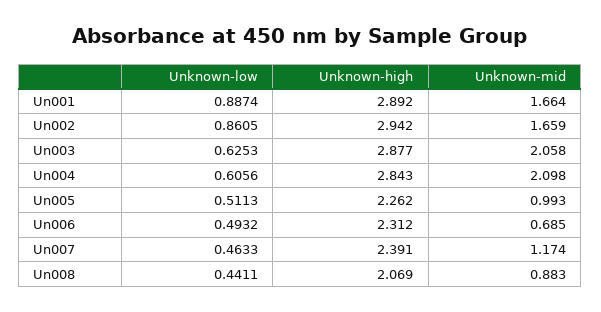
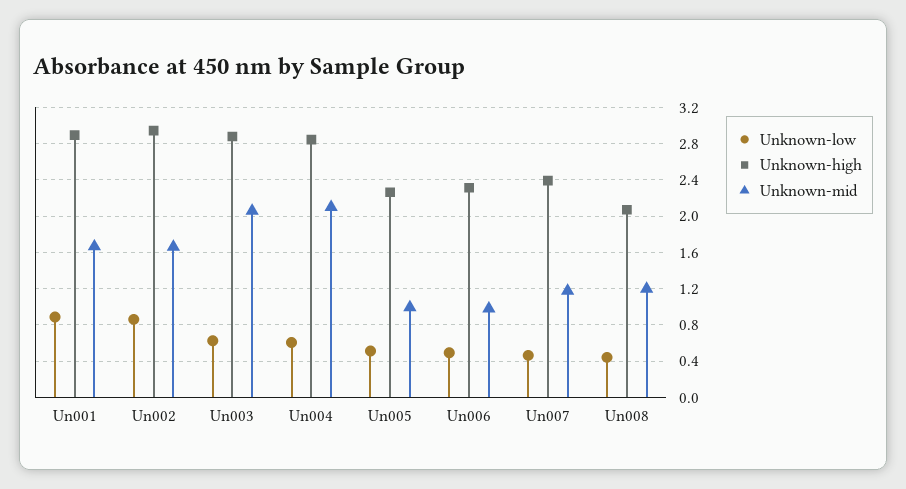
  {
    "Unknown-low": {
      "Un001": 0.8874,
      "Un002": 0.8605,
      "Un003": 0.6253,
      "Un004": 0.6056,
      "Un005": 0.5113,
      "Un006": 0.4932,
      "Un007": 0.4633,
      "Un008": 0.4411
    },
    "Unknown-high": {
      "Un001": 2.892,
      "Un002": 2.942,
      "Un003": 2.877,
      "Un004": 2.843,
      "Un005": 2.262,
      "Un006": 2.312,
      "Un007": 2.391,
      "Un008": 2.069
    },
    "Unknown-mid": {
      "Un001": 1.664,
      "Un002": 1.659,
      "Un003": 2.058,
      "Un004": 2.098,
      "Un005": 0.993,
-     "Un006": 0.685,
+     "Un006": 1,
      "Un007": 1.174,
-     "Un008": 0.883
+     "Un008": 1.2
    }
  }

